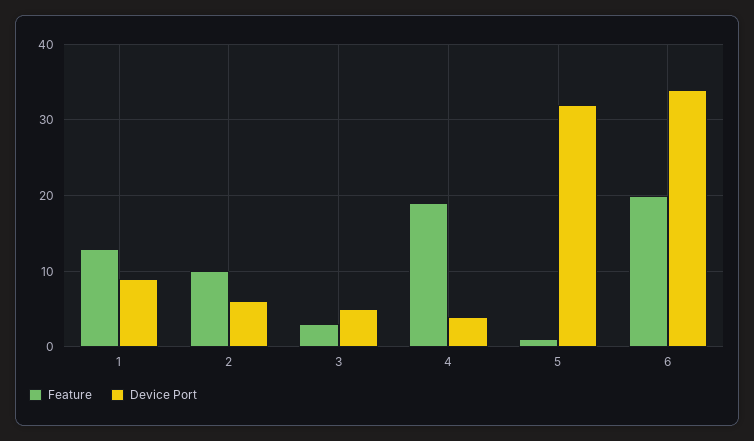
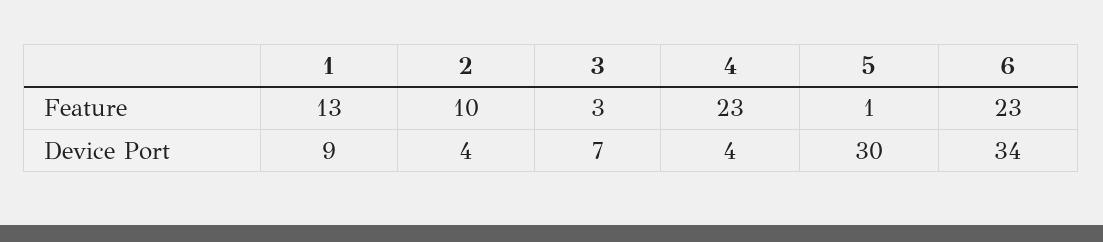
  {
    "Feature": {
      "1": 13,
      "2": 10,
      "3": 3,
-     "4": 19,
+     "4": 23,
      "5": 1,
-     "6": 20
+     "6": 23
    },
    "Device Port": {
      "1": 9,
-     "2": 6,
+     "2": 4,
-     "3": 5,
+     "3": 7,
      "4": 4,
-     "5": 32,
+     "5": 30,
      "6": 34
    }
  }

